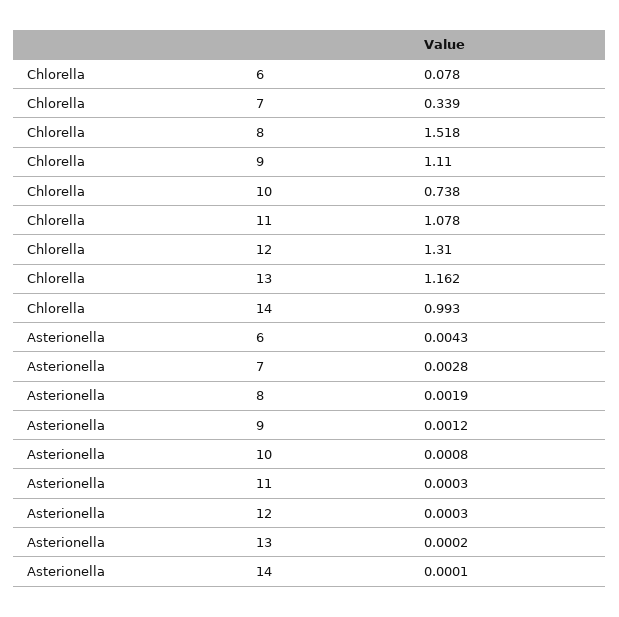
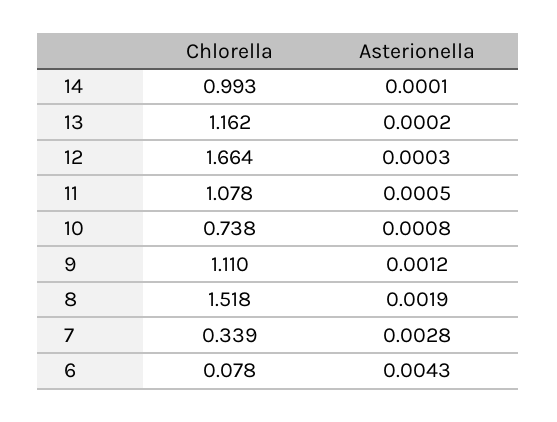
  {
    "Chlorella": {
      "6": 0.078,
      "7": 0.339,
      "8": 1.518,
      "9": 1.11,
      "10": 0.738,
      "11": 1.078,
-     "12": 1.31,
+     "12": 1.664,
      "13": 1.162,
      "14": 0.993
    },
    "Asterionella": {
      "6": 0.0043,
      "7": 0.0028,
      "8": 0.0019,
      "9": 0.0012,
      "10": 0.0008,
-     "11": 0.0003,
+     "11": 0.0005,
      "12": 0.0003,
      "13": 0.0002,
      "14": 0.0001
    }
  }

